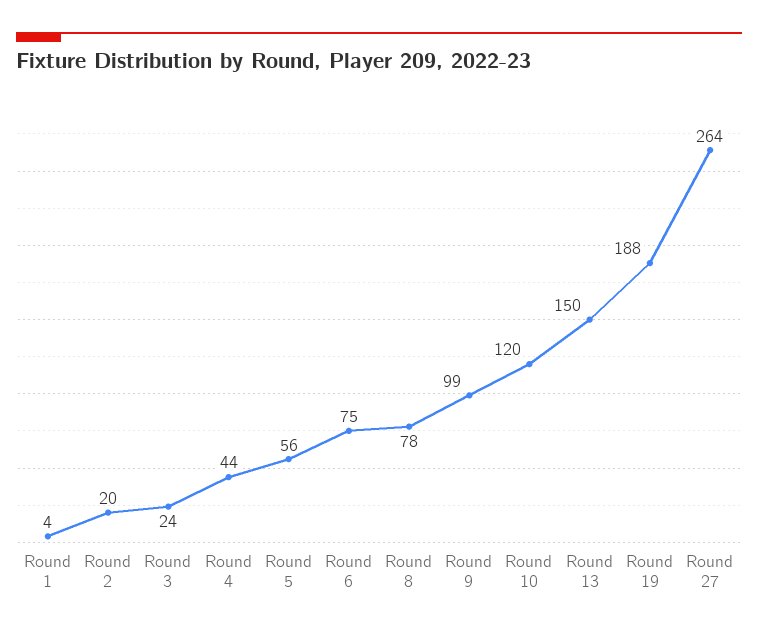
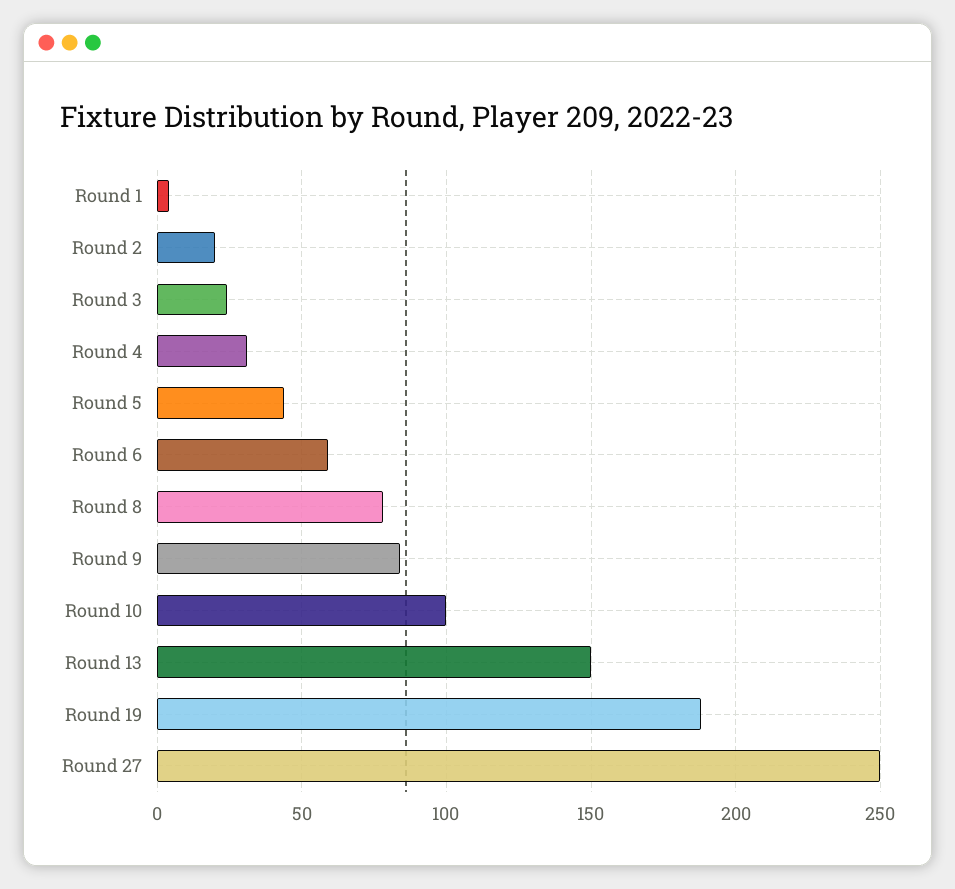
  {
    "Round 1": 4,
    "Round 2": 20,
    "Round 3": 24,
-   "Round 4": 44,
+   "Round 4": 30,
-   "Round 5": 56,
+   "Round 5": 45,
-   "Round 6": 75,
+   "Round 6": 60,
    "Round 8": 78,
-   "Round 9": 99,
+   "Round 9": 85,
-   "Round 10": 120,
+   "Round 10": 100,
    "Round 13": 150,
    "Round 19": 188,
-   "Round 27": 264
+   "Round 27": 250
  }

